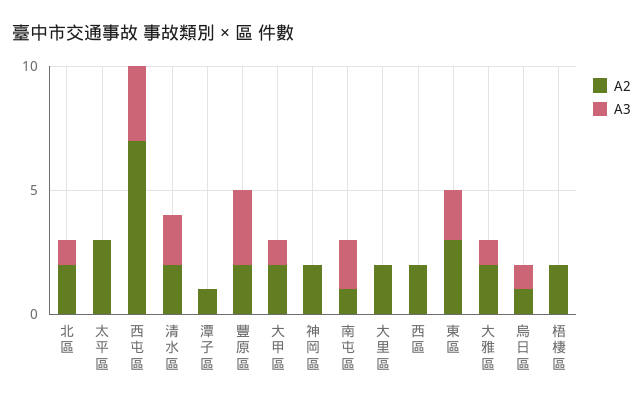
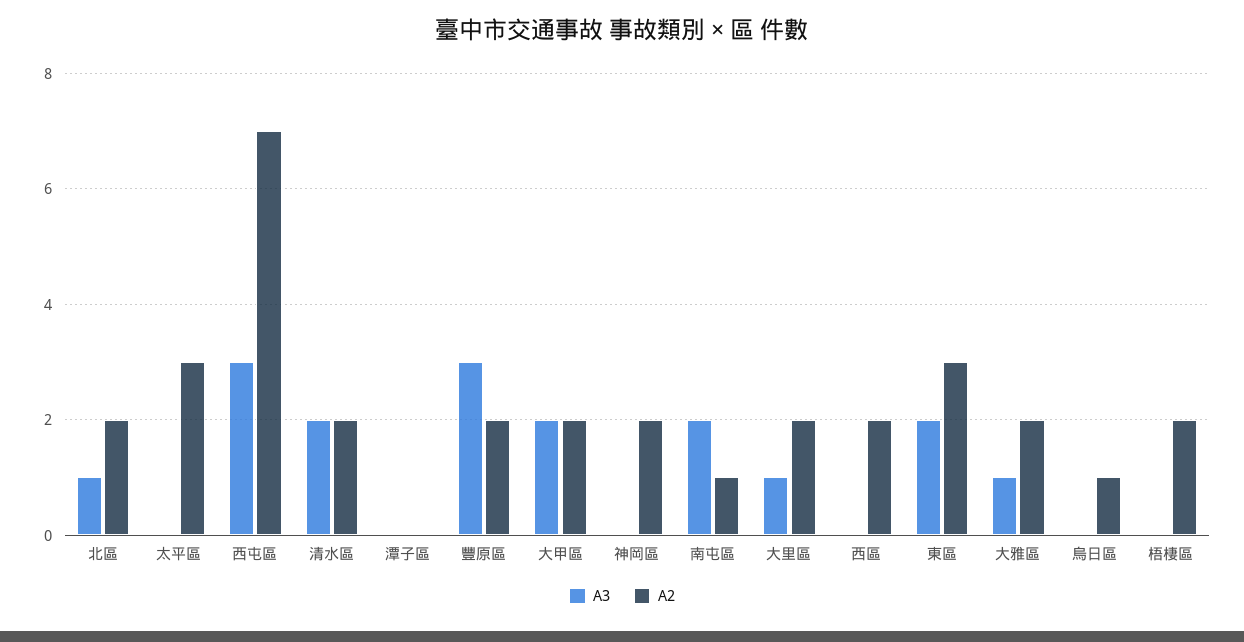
  {
    "A2": {
      "北區": 2,
      "太平區": 3,
      "西屯區": 7,
      "清水區": 2,
-     "潭子區": 1,
+     "潭子區": 0,
      "豐原區": 2,
      "大甲區": 2,
      "神岡區": 2,
      "南屯區": 1,
      "大里區": 2,
      "西區": 2,
      "東區": 3,
      "大雅區": 2,
      "烏日區": 1,
      "梧棲區": 2
    },
    "A3": {
      "北區": 1,
      "太平區": 0,
      "西屯區": 3,
      "清水區": 2,
      "潭子區": 0,
      "豐原區": 3,
-     "大甲區": 1,
+     "大甲區": 2,
      "神岡區": 0,
      "南屯區": 2,
-     "大里區": 0,
+     "大里區": 1,
      "西區": 0,
      "東區": 2,
      "大雅區": 1,
-     "烏日區": 1,
+     "烏日區": 0,
      "梧棲區": 0
    }
  }

